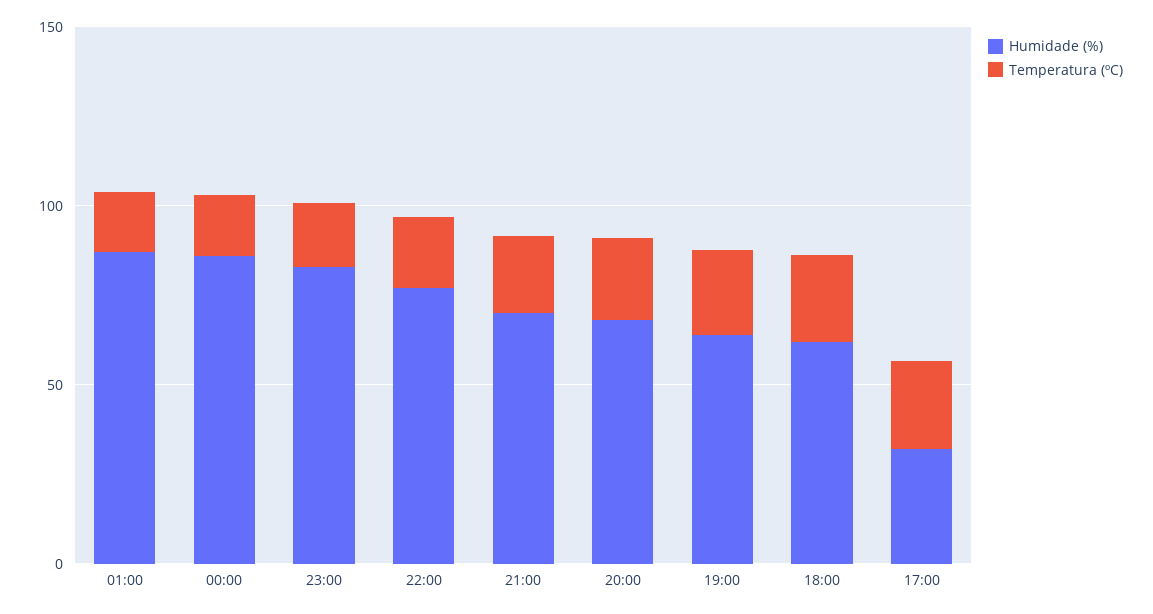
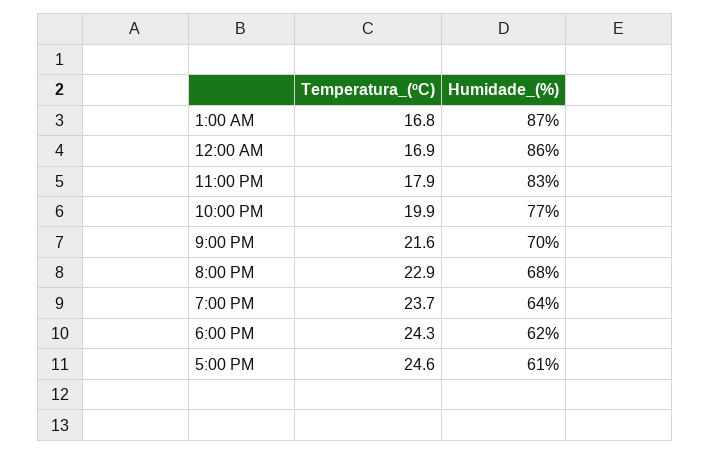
  {
    "Humidade (%)": {
      "01:00": 87,
      "00:00": 86,
      "23:00": 83,
      "22:00": 77,
      "21:00": 70,
      "20:00": 68,
      "19:00": 64,
      "18:00": 62,
-     "17:00": 30
+     "17:00": 61
    },
    "Temperatura (ºC)": {
      "01:00": 16.8,
      "00:00": 16.9,
      "23:00": 17.9,
      "22:00": 19.9,
      "21:00": 21.6,
      "20:00": 22.9,
      "19:00": 23.7,
      "18:00": 24.3,
      "17:00": 24.6
    }
  }

